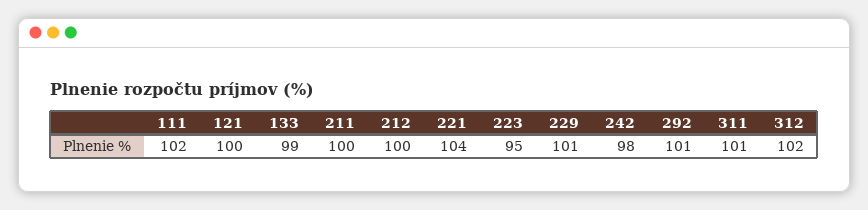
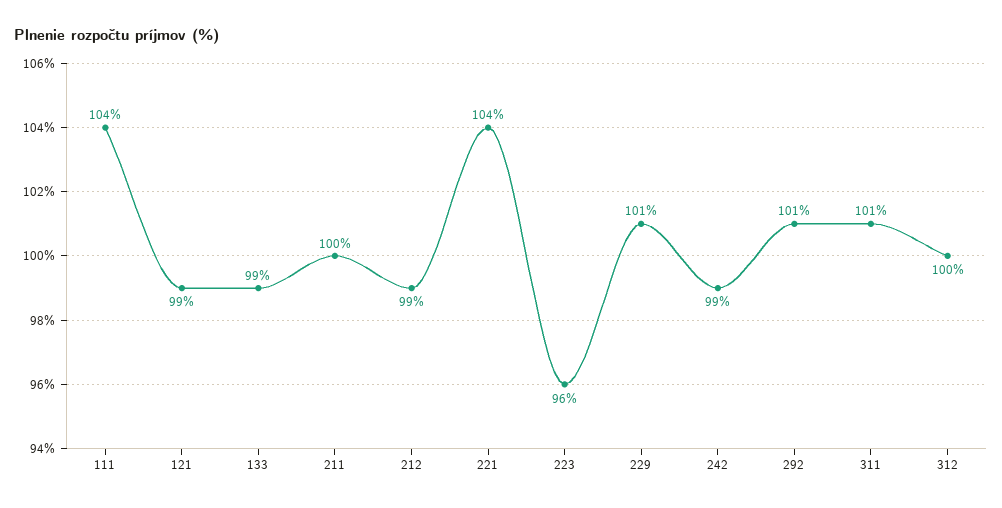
  {
-   "111": 102,
+   "111": 104,
-   "121": 100,
+   "121": 99,
    "133": 99,
    "211": 100,
-   "212": 100,
+   "212": 99,
    "221": 104,
-   "223": 95,
+   "223": 96,
    "229": 101,
-   "242": 98,
+   "242": 99,
    "292": 101,
    "311": 101,
-   "312": 102
+   "312": 100
  }

